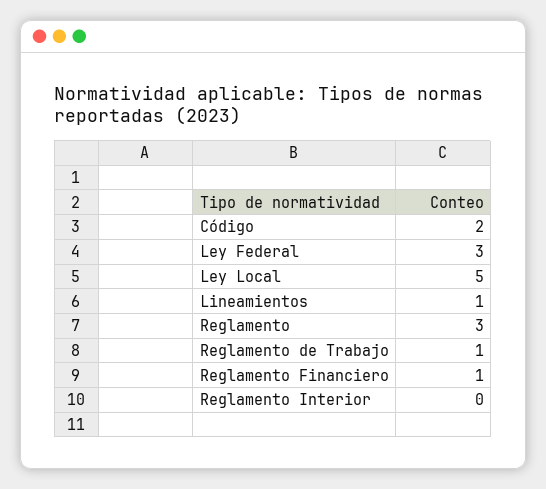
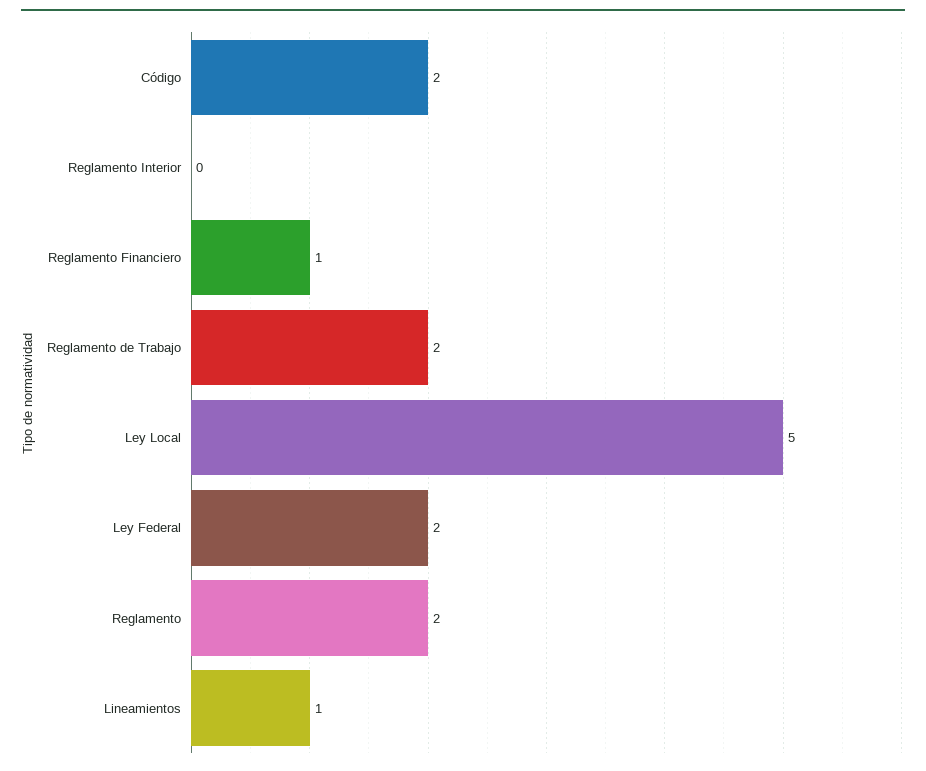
  {
    "Código": 2,
-   "Ley Federal": 3,
+   "Ley Federal": 2,
    "Ley Local": 5,
    "Lineamientos": 1,
-   "Reglamento": 3,
+   "Reglamento": 2,
-   "Reglamento de Trabajo": 1,
+   "Reglamento de Trabajo": 2,
    "Reglamento Financiero": 1,
    "Reglamento Interior": 0
  }

